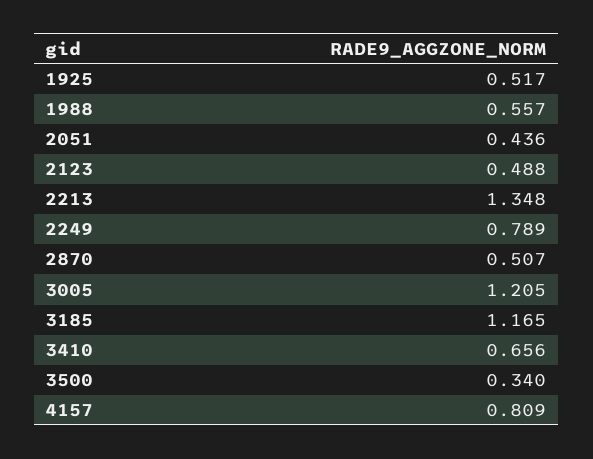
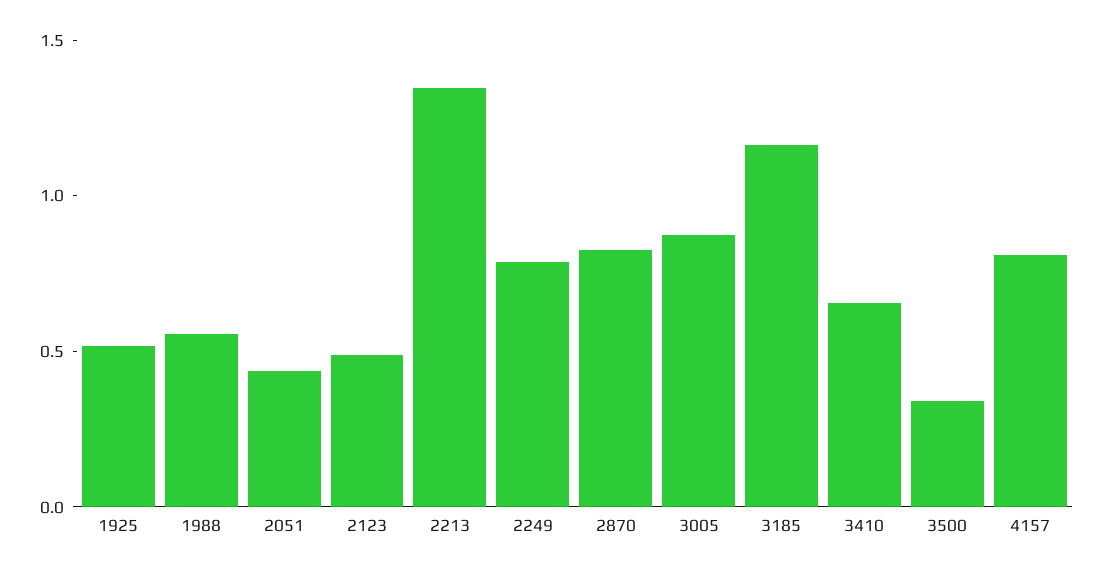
  {
    "1925": 0.517,
    "1988": 0.557,
    "2051": 0.436,
    "2123": 0.488,
    "2213": 1.348,
    "2249": 0.789,
-   "2870": 0.507,
+   "2870": 0.8,
-   "3005": 1.205,
+   "3005": 0.9,
    "3185": 1.165,
    "3410": 0.656,
    "3500": 0.34,
    "4157": 0.809
  }

